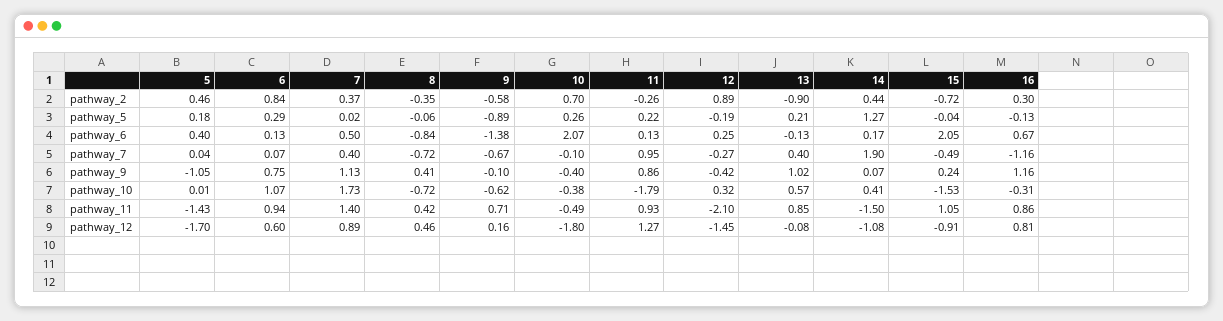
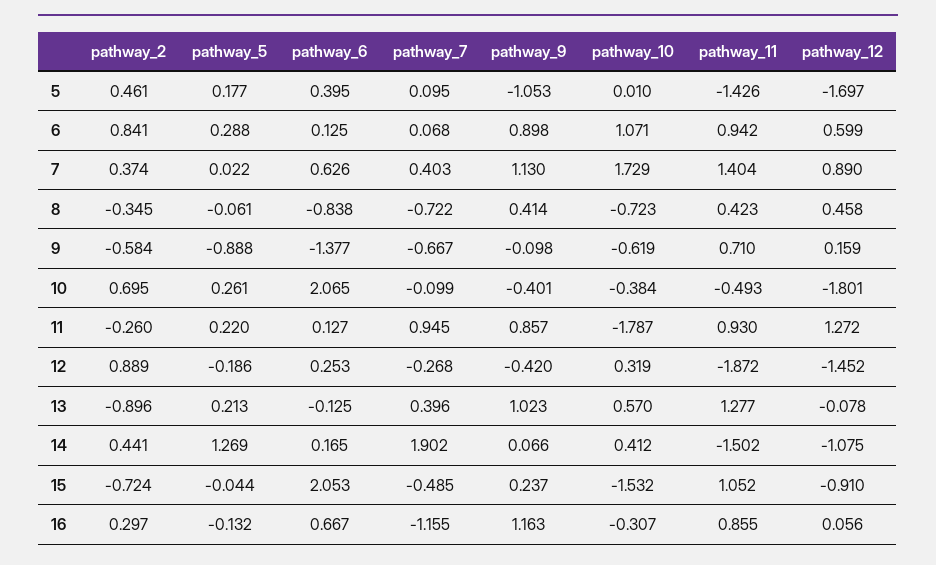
  {
    "5": {
      "pathway_2": 0.461,
      "pathway_5": 0.177,
      "pathway_6": 0.395,
-     "pathway_7": 0.04,
+     "pathway_7": 0.095,
      "pathway_9": -1.053,
      "pathway_10": 0.01,
      "pathway_11": -1.426,
      "pathway_12": -1.697
    },
    "6": {
      "pathway_2": 0.841,
      "pathway_5": 0.288,
      "pathway_6": 0.125,
      "pathway_7": 0.068,
-     "pathway_9": 0.75,
+     "pathway_9": 0.898,
      "pathway_10": 1.071,
      "pathway_11": 0.942,
      "pathway_12": 0.599
    },
    "7": {
      "pathway_2": 0.374,
      "pathway_5": 0.022,
-     "pathway_6": 0.5,
+     "pathway_6": 0.626,
      "pathway_7": 0.403,
      "pathway_9": 1.13,
      "pathway_10": 1.729,
      "pathway_11": 1.404,
      "pathway_12": 0.89
    },
    "8": {
      "pathway_2": -0.345,
      "pathway_5": -0.061,
      "pathway_6": -0.838,
      "pathway_7": -0.722,
      "pathway_9": 0.414,
      "pathway_10": -0.723,
      "pathway_11": 0.423,
      "pathway_12": 0.458
    },
    "9": {
      "pathway_2": -0.584,
      "pathway_5": -0.888,
      "pathway_6": -1.377,
      "pathway_7": -0.667,
      "pathway_9": -0.098,
      "pathway_10": -0.619,
      "pathway_11": 0.71,
      "pathway_12": 0.159
    },
    "10": {
      "pathway_2": 0.695,
      "pathway_5": 0.261,
      "pathway_6": 2.065,
      "pathway_7": -0.099,
      "pathway_9": -0.401,
      "pathway_10": -0.384,
      "pathway_11": -0.493,
      "pathway_12": -1.801
    },
    "11": {
      "pathway_2": -0.26,
      "pathway_5": 0.22,
      "pathway_6": 0.127,
      "pathway_7": 0.945,
      "pathway_9": 0.857,
      "pathway_10": -1.787,
      "pathway_11": 0.93,
      "pathway_12": 1.272
    },
    "12": {
      "pathway_2": 0.889,
      "pathway_5": -0.186,
      "pathway_6": 0.253,
      "pathway_7": -0.268,
      "pathway_9": -0.42,
      "pathway_10": 0.319,
-     "pathway_11": -2.1,
+     "pathway_11": -1.872,
      "pathway_12": -1.452
    },
    "13": {
      "pathway_2": -0.896,
      "pathway_5": 0.213,
      "pathway_6": -0.125,
      "pathway_7": 0.396,
      "pathway_9": 1.023,
      "pathway_10": 0.57,
-     "pathway_11": 0.85,
+     "pathway_11": 1.277,
      "pathway_12": -0.078
    },
    "14": {
      "pathway_2": 0.441,
      "pathway_5": 1.269,
      "pathway_6": 0.165,
      "pathway_7": 1.902,
      "pathway_9": 0.066,
      "pathway_10": 0.412,
      "pathway_11": -1.502,
      "pathway_12": -1.075
    },
    "15": {
      "pathway_2": -0.724,
      "pathway_5": -0.044,
      "pathway_6": 2.053,
      "pathway_7": -0.485,
      "pathway_9": 0.237,
      "pathway_10": -1.532,
      "pathway_11": 1.052,
      "pathway_12": -0.91
    },
    "16": {
      "pathway_2": 0.297,
      "pathway_5": -0.132,
      "pathway_6": 0.667,
      "pathway_7": -1.155,
      "pathway_9": 1.163,
      "pathway_10": -0.307,
      "pathway_11": 0.855,
-     "pathway_12": 0.81
+     "pathway_12": 0.056
    }
  }

